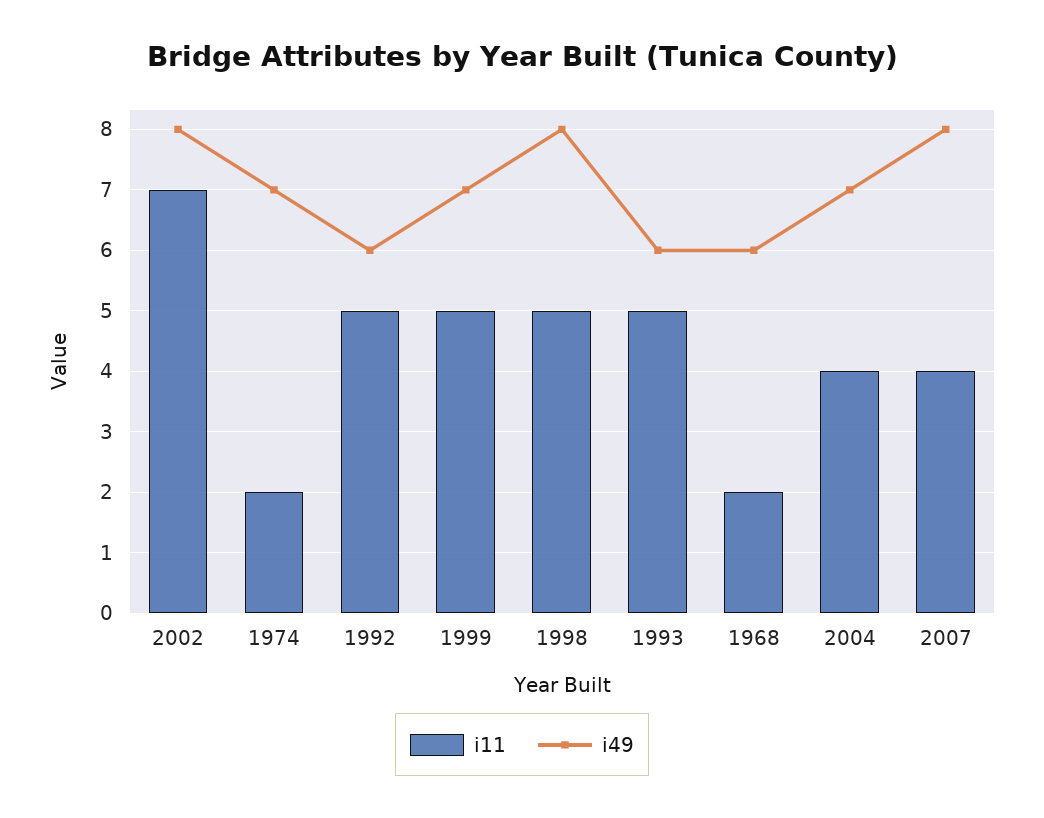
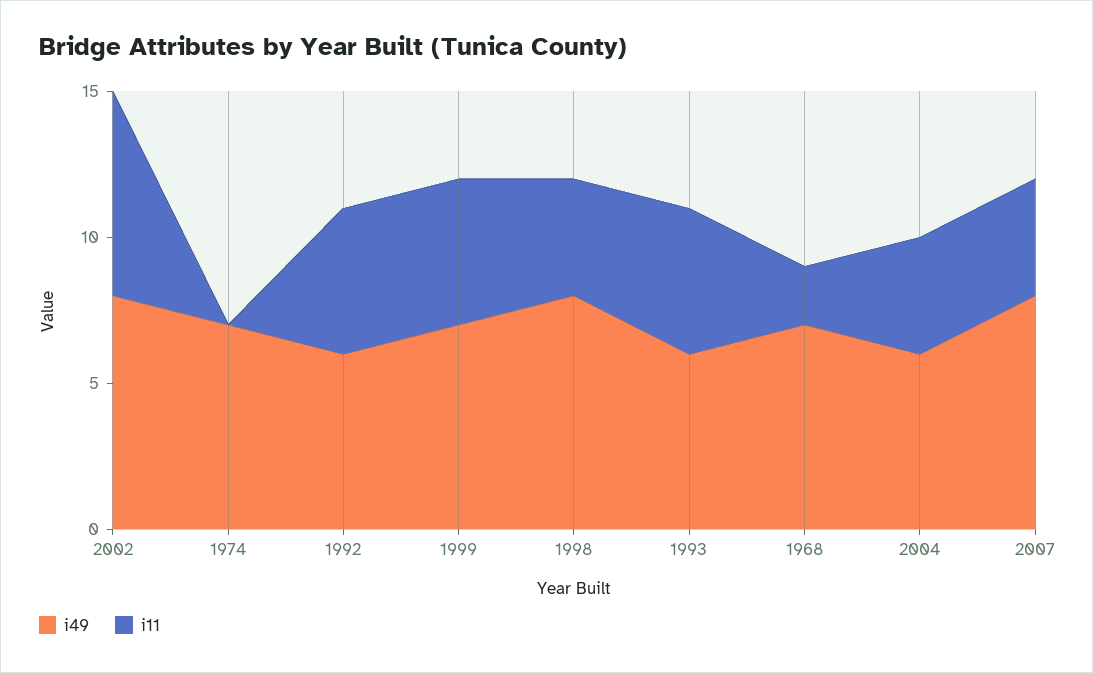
  {
    "i11": {
      "2002": 7,
-     "1974": 2,
+     "1974": 0,
      "1992": 5,
      "1999": 5,
-     "1998": 5,
+     "1998": 4,
      "1993": 5,
      "1968": 2,
      "2004": 4,
      "2007": 4
    },
    "i49": {
      "2002": 8,
      "1974": 7,
      "1992": 6,
      "1999": 7,
      "1998": 8,
      "1993": 6,
-     "1968": 6,
+     "1968": 7,
-     "2004": 7,
+     "2004": 6,
      "2007": 8
    }
  }

